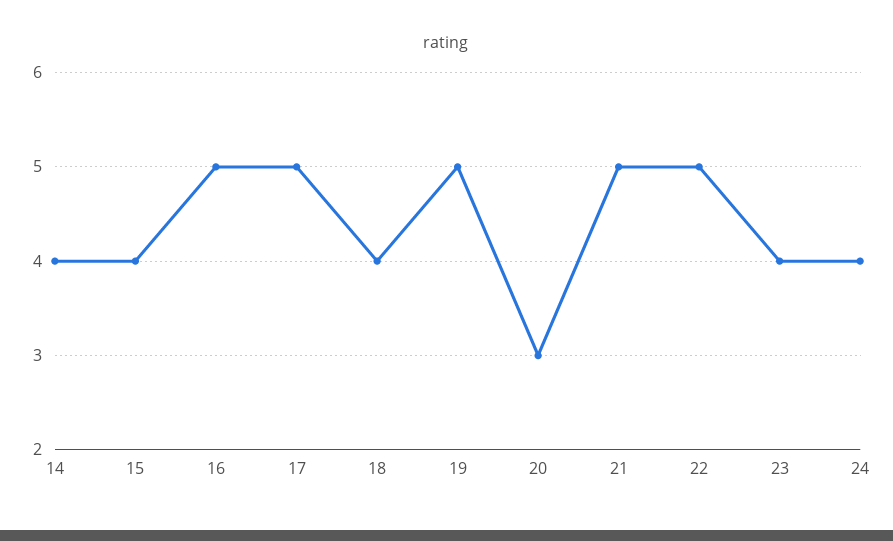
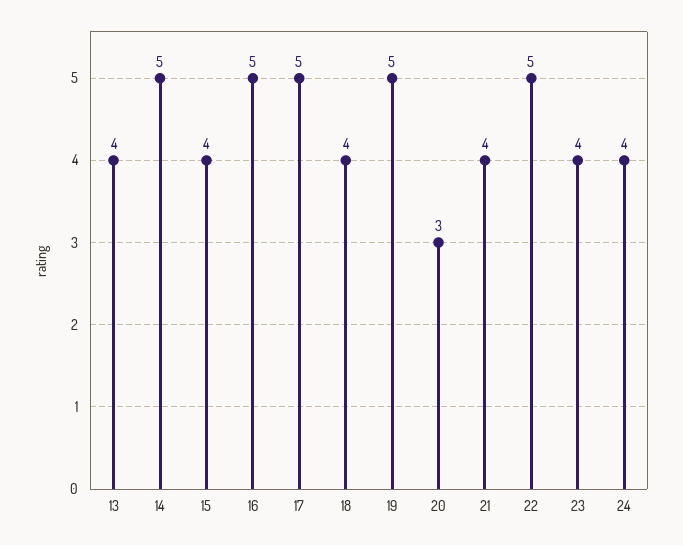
  {
-   "14": 4,
+   "14": 5,
    "15": 4,
    "16": 5,
    "17": 5,
    "18": 4,
    "19": 5,
    "20": 3,
-   "21": 5,
+   "21": 4,
    "22": 5,
    "23": 4,
-   "24": 4
+   "24": 4,
+   "13": 4
  }

